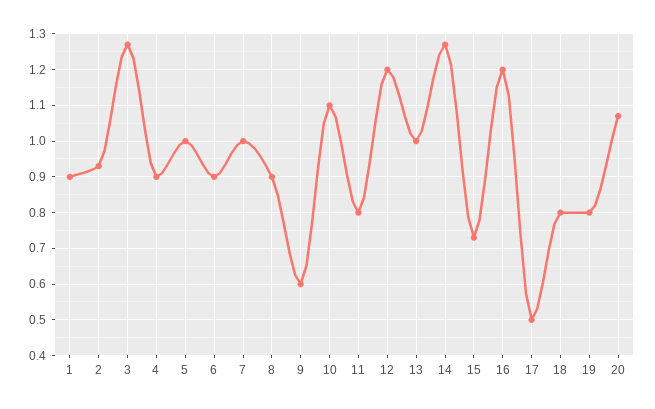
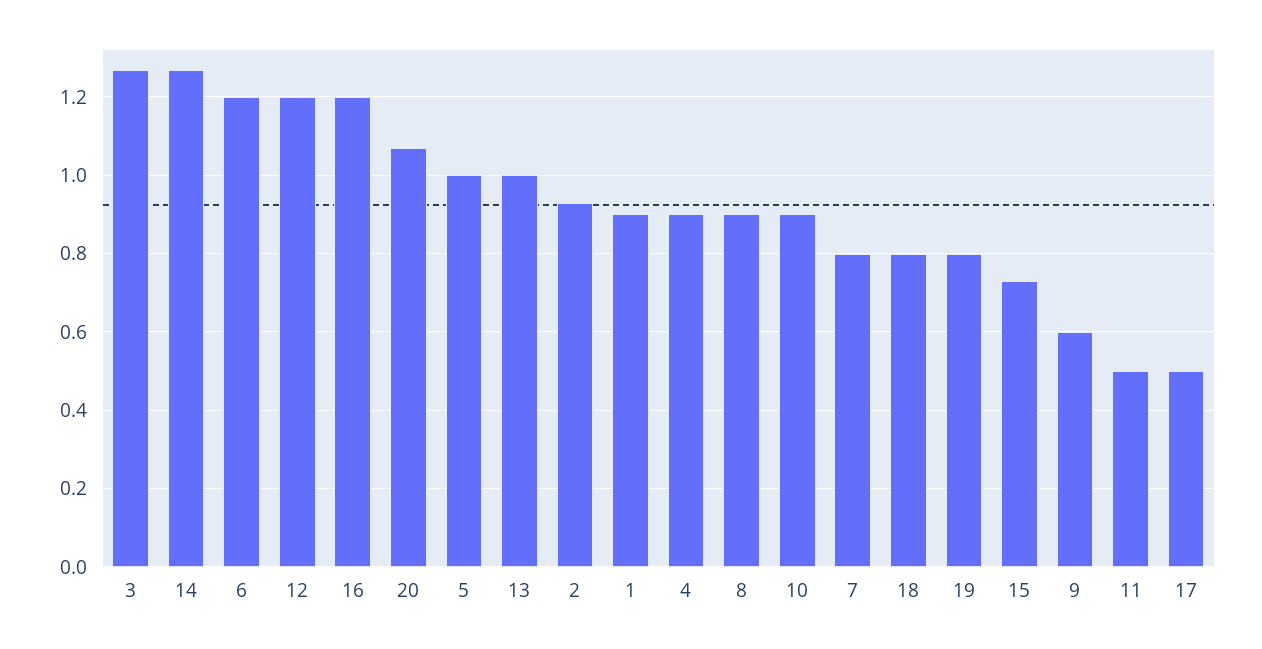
  {
    "1": 0.9,
    "2": 0.95,
    "3": 1.25,
    "4": 0.9,
    "5": 1,
-   "6": 0.9,
+   "6": 1.2,
-   "7": 1,
+   "7": 0.8,
    "8": 0.9,
    "9": 0.6,
-   "10": 1.1,
+   "10": 0.9,
-   "11": 0.8,
+   "11": 0.5,
    "12": 1.2,
    "13": 1,
    "14": 1.25,
    "15": 0.75,
    "16": 1.2,
    "17": 0.5,
    "18": 0.8,
    "19": 0.8,
    "20": 1.05
  }

